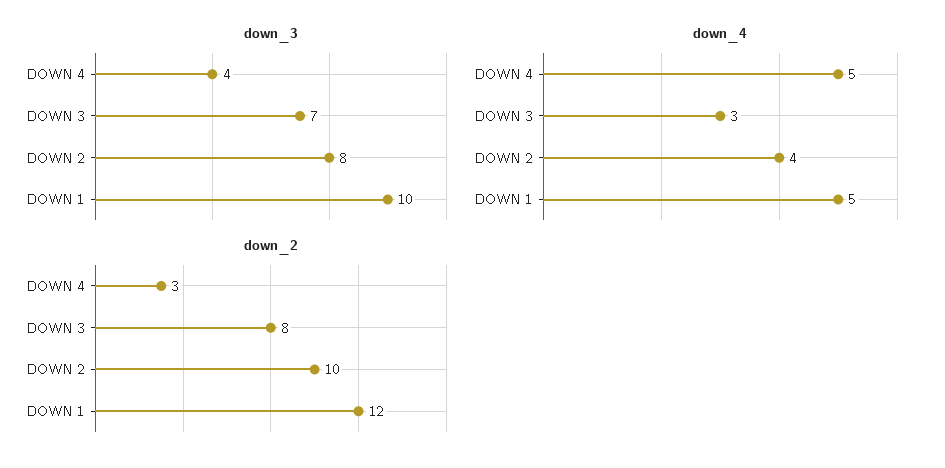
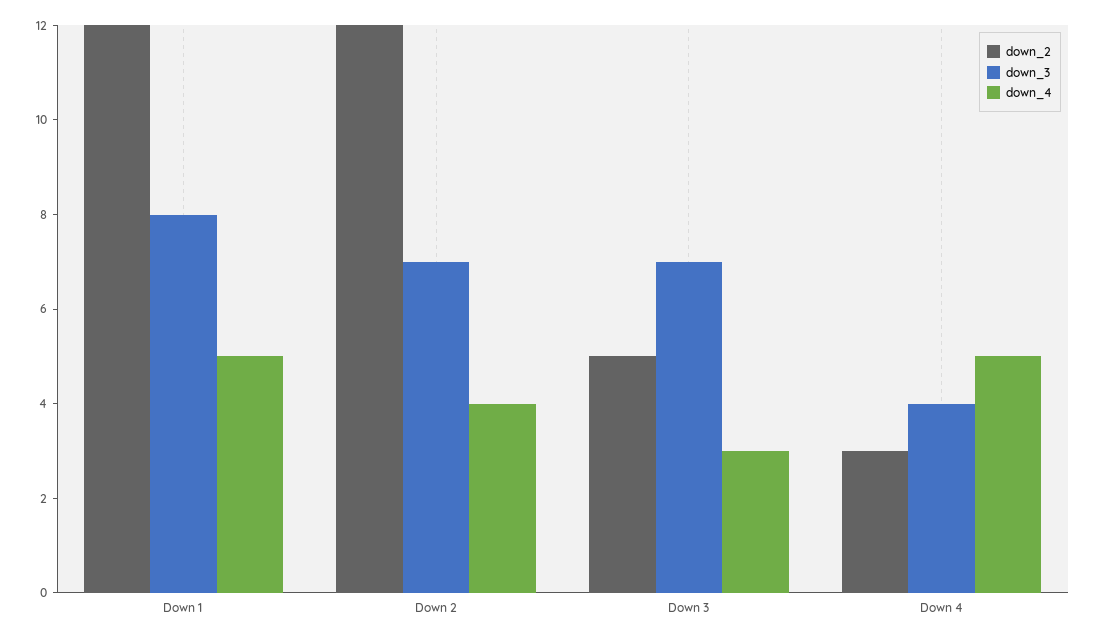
  {
    "down_3": {
      "DOWN 4": 4,
      "DOWN 3": 7,
-     "DOWN 2": 8,
+     "DOWN 2": 7,
-     "DOWN 1": 10
+     "DOWN 1": 8
    },
    "down_4": {
      "DOWN 4": 5,
      "DOWN 3": 3,
      "DOWN 2": 4,
      "DOWN 1": 5
    },
    "down_2": {
      "DOWN 4": 3,
-     "DOWN 3": 8,
+     "DOWN 3": 5,
-     "DOWN 2": 10,
+     "DOWN 2": 12,
      "DOWN 1": 12
    }
  }

